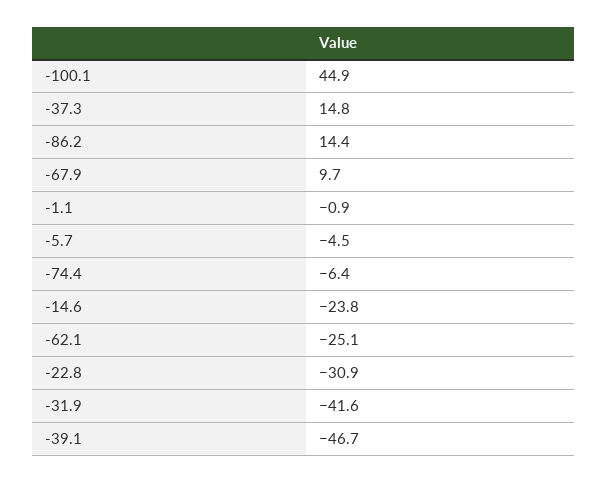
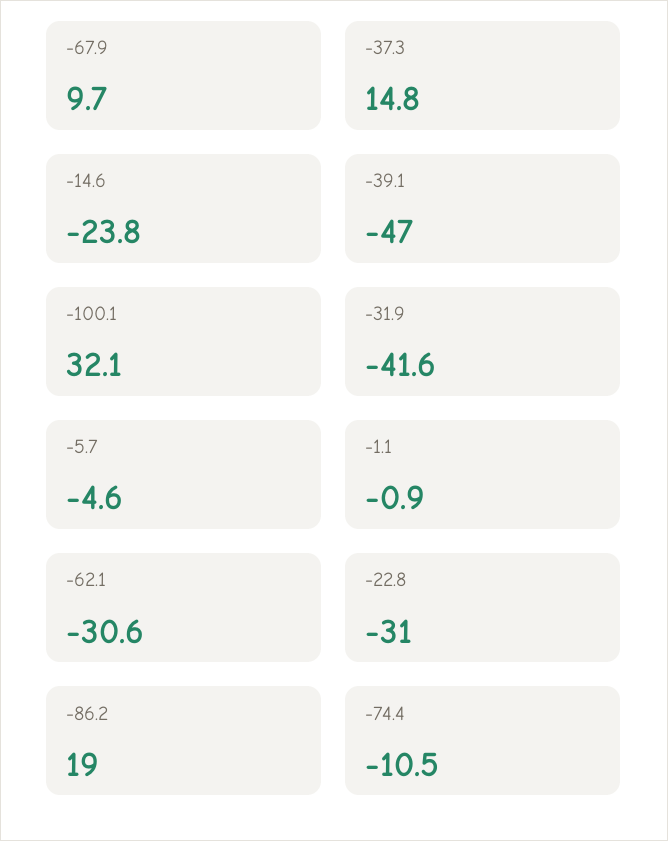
  {
-   "-100.1": 44.9,
+   "-100.1": 32.1,
    "-37.3": 14.8,
-   "-86.2": 14.4,
+   "-86.2": 19,
    "-67.9": 9.7,
    "-1.1": -0.9,
-   "-5.7": -4.5,
+   "-5.7": -4.6,
-   "-74.4": -6.4,
+   "-74.4": -10.5,
    "-14.6": -23.8,
-   "-62.1": -25.1,
+   "-62.1": -30.6,
-   "-22.8": -30.9,
+   "-22.8": -31,
    "-31.9": -41.6,
-   "-39.1": -46.7
+   "-39.1": -47
  }

